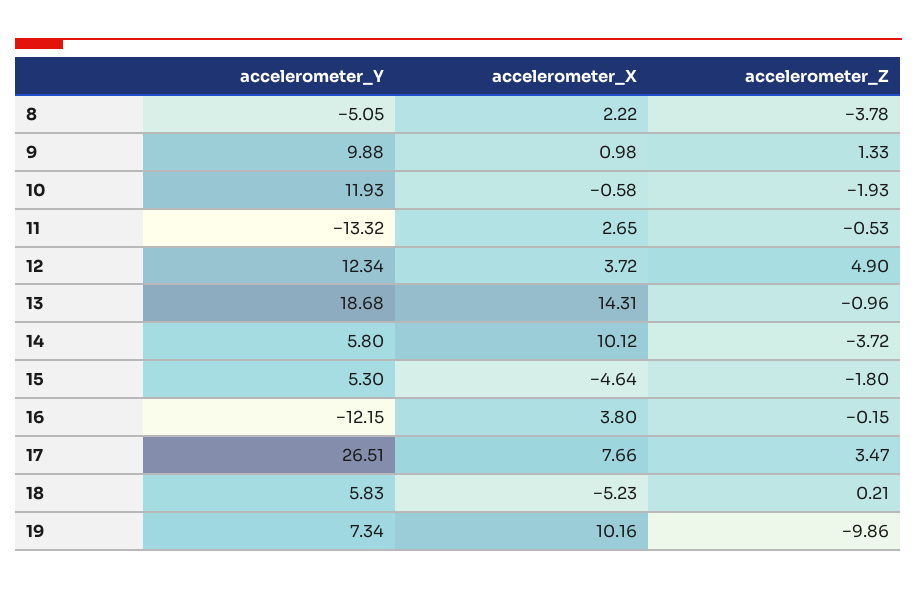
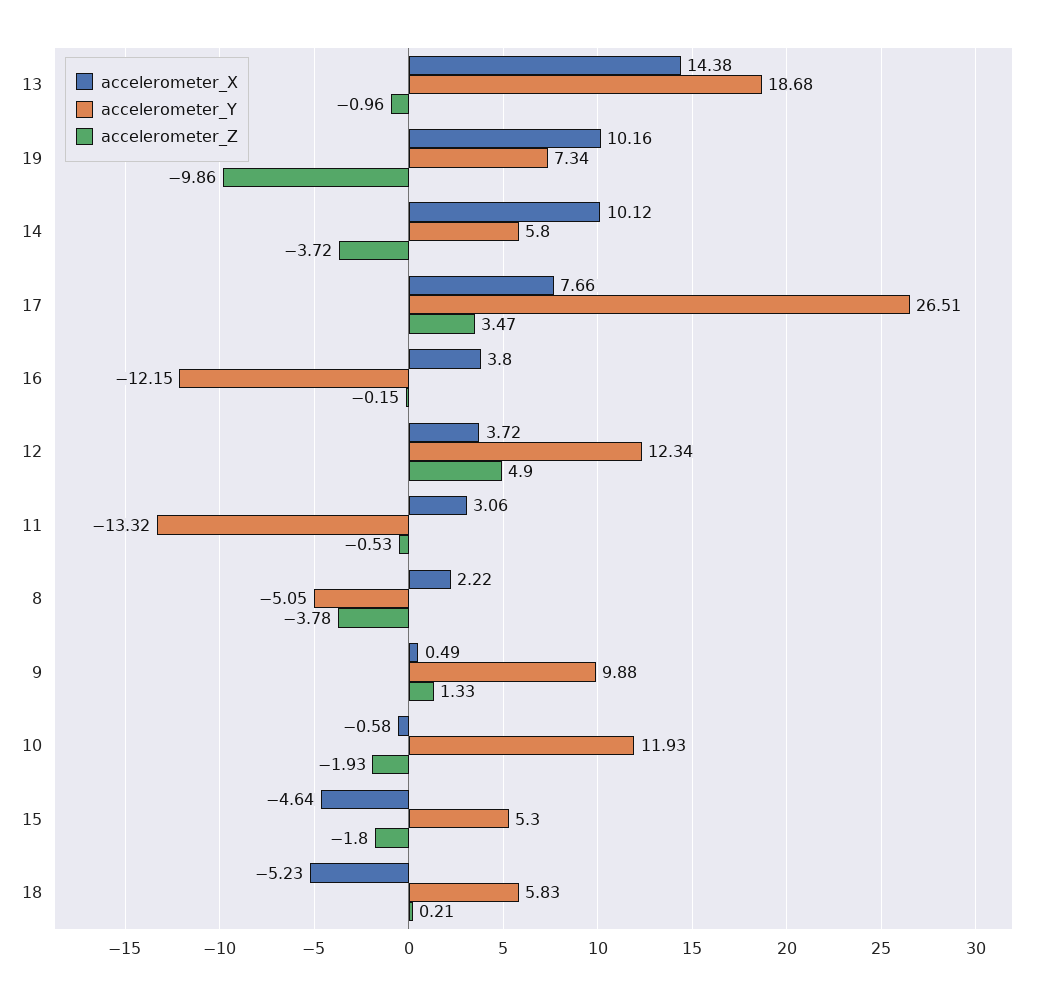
  {
    "accelerometer_Y": {
      "8": -5.05,
      "9": 9.88,
      "10": 11.93,
      "11": -13.32,
      "12": 12.34,
      "13": 18.68,
      "14": 5.8,
      "15": 5.3,
      "16": -12.15,
      "17": 26.51,
      "18": 5.83,
      "19": 7.34
    },
    "accelerometer_X": {
      "8": 2.22,
-     "9": 0.98,
+     "9": 0.49,
      "10": -0.58,
-     "11": 2.65,
+     "11": 3.06,
      "12": 3.72,
-     "13": 14.31,
+     "13": 14.38,
      "14": 10.12,
      "15": -4.64,
      "16": 3.8,
      "17": 7.66,
      "18": -5.23,
      "19": 10.16
    },
    "accelerometer_Z": {
      "8": -3.78,
      "9": 1.33,
      "10": -1.93,
      "11": -0.53,
      "12": 4.9,
      "13": -0.96,
      "14": -3.72,
      "15": -1.8,
      "16": -0.15,
      "17": 3.47,
      "18": 0.21,
      "19": -9.86
    }
  }

